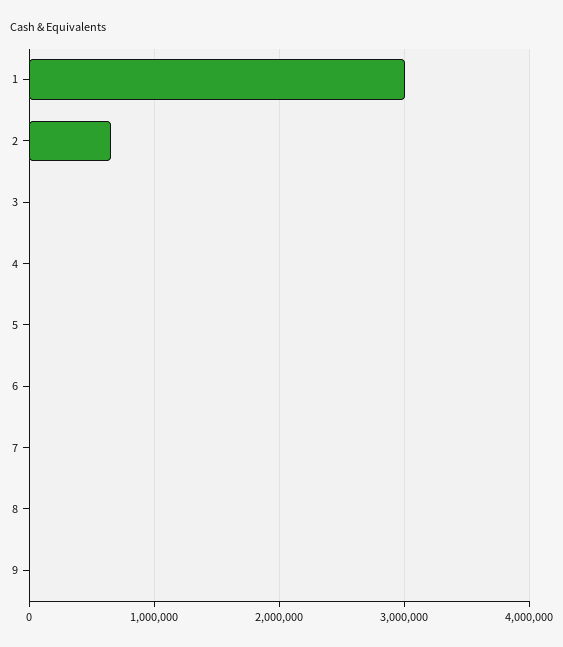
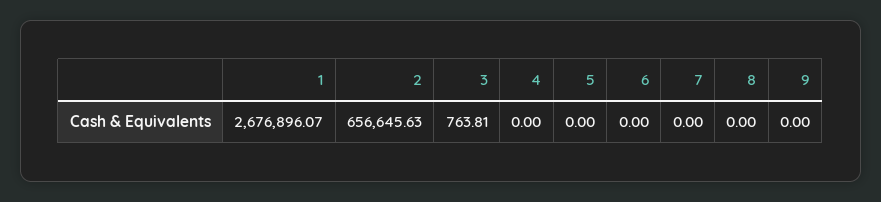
  {
-   "1": 3000000,
+   "1": 2676896.07,
    "2": 656645.63,
    "3": 763.81,
    "4": 0,
    "5": 0,
    "6": 0,
    "7": 0,
    "8": 0,
    "9": 0
  }

